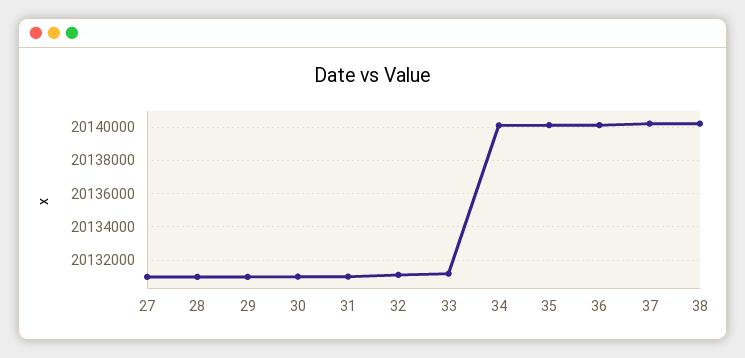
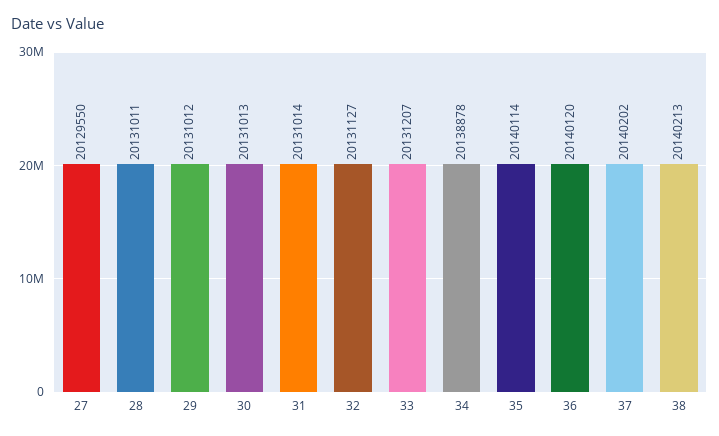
  {
-   "27": 20131000,
+   "27": 20129550,
    "28": 20131011,
    "29": 20131012,
    "30": 20131013,
    "31": 20131014,
    "32": 20131127,
    "33": 20131207,
-   "34": 20140000,
+   "34": 20138878,
    "35": 20140114,
    "36": 20140120,
    "37": 20140202,
    "38": 20140213
  }

